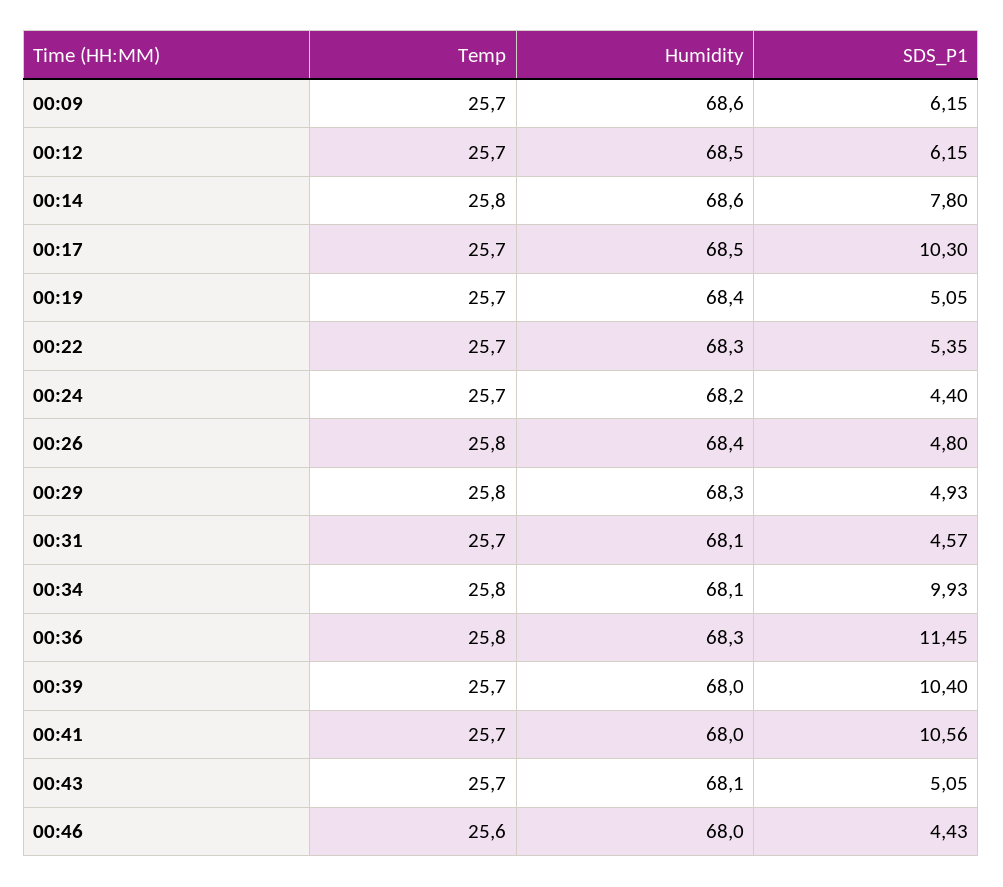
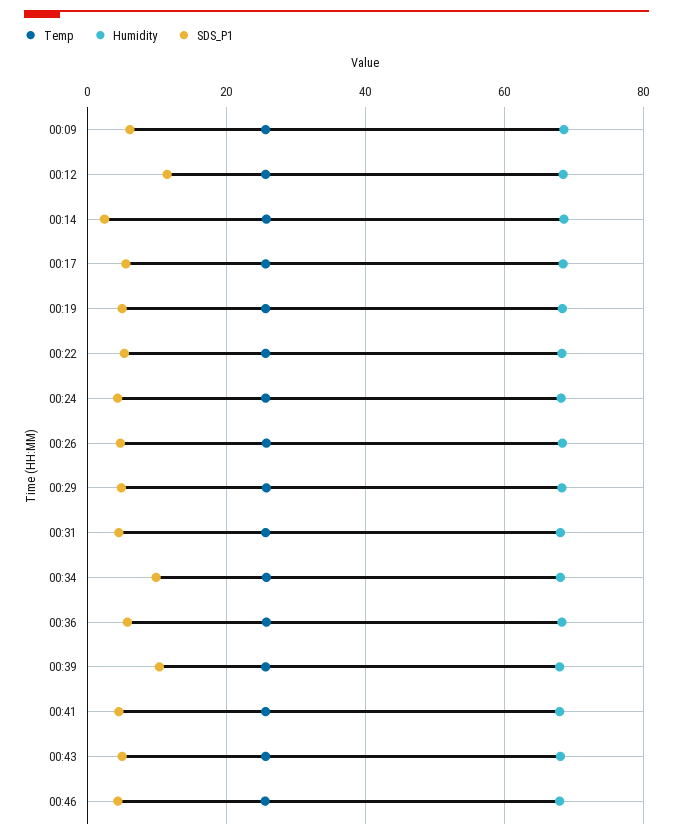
  {
    "Temp": {
      "00:09": 25.7,
      "00:12": 25.7,
      "00:14": 25.8,
      "00:17": 25.7,
      "00:19": 25.7,
      "00:22": 25.7,
      "00:24": 25.7,
      "00:26": 25.8,
      "00:29": 25.8,
      "00:31": 25.7,
      "00:34": 25.8,
      "00:36": 25.8,
      "00:39": 25.7,
      "00:41": 25.7,
      "00:43": 25.7,
      "00:46": 25.6
    },
    "Humidity": {
      "00:09": 68.6,
      "00:12": 68.5,
      "00:14": 68.6,
      "00:17": 68.5,
      "00:19": 68.4,
      "00:22": 68.3,
      "00:24": 68.2,
      "00:26": 68.4,
      "00:29": 68.3,
      "00:31": 68.1,
      "00:34": 68.1,
      "00:36": 68.3,
      "00:39": 68,
      "00:41": 68,
      "00:43": 68.1,
      "00:46": 68
    },
    "SDS_P1": {
      "00:09": 6.15,
-     "00:12": 6.15,
+     "00:12": 12,
-     "00:14": 7.8,
+     "00:14": 2,
-     "00:17": 10.3,
+     "00:17": 6,
      "00:19": 5.05,
      "00:22": 5.35,
      "00:24": 4.4,
      "00:26": 4.8,
      "00:29": 4.93,
      "00:31": 4.57,
      "00:34": 9.93,
-     "00:36": 11.45,
+     "00:36": 6,
      "00:39": 10.4,
-     "00:41": 10.56,
+     "00:41": 4,
      "00:43": 5.05,
      "00:46": 4.43
    }
  }

